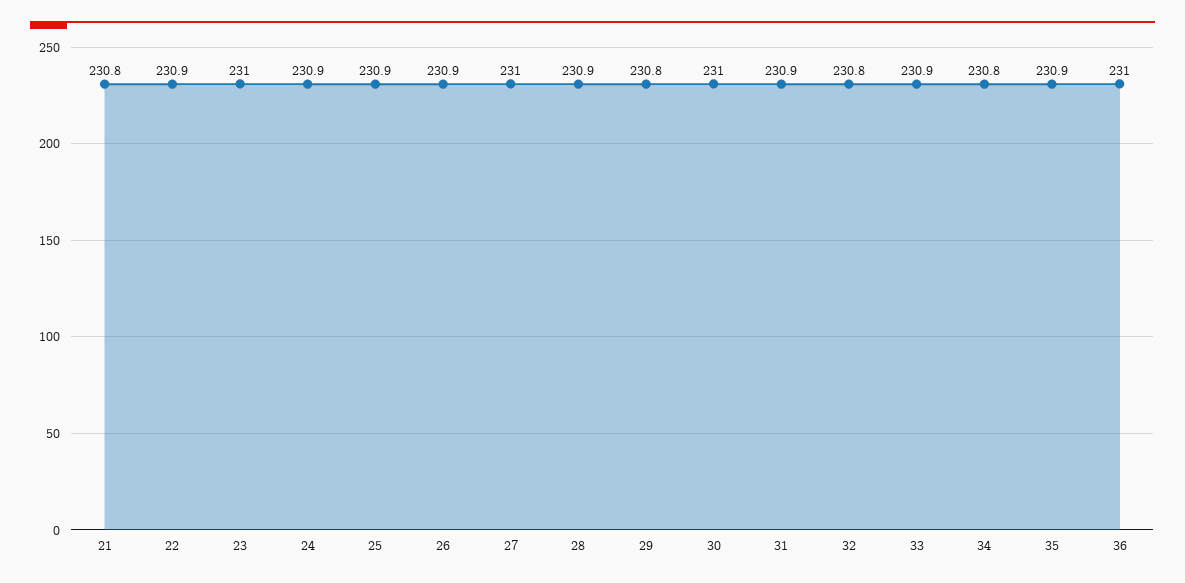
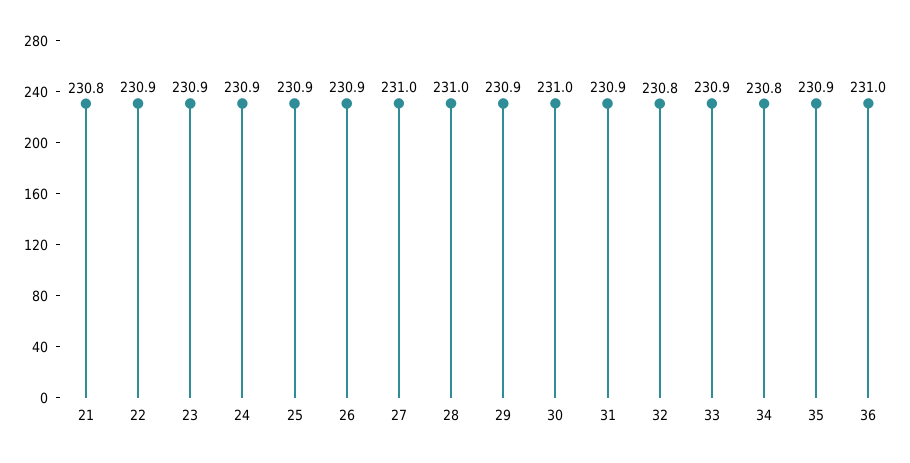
  {
    "21": 230.8,
    "22": 230.9,
-   "23": 231,
+   "23": 230.9,
    "24": 230.9,
    "25": 230.9,
    "26": 230.9,
    "27": 231,
-   "28": 230.9,
+   "28": 231,
-   "29": 230.8,
+   "29": 230.9,
    "30": 231,
    "31": 230.9,
    "32": 230.8,
    "33": 230.9,
    "34": 230.8,
    "35": 230.9,
    "36": 231
  }

